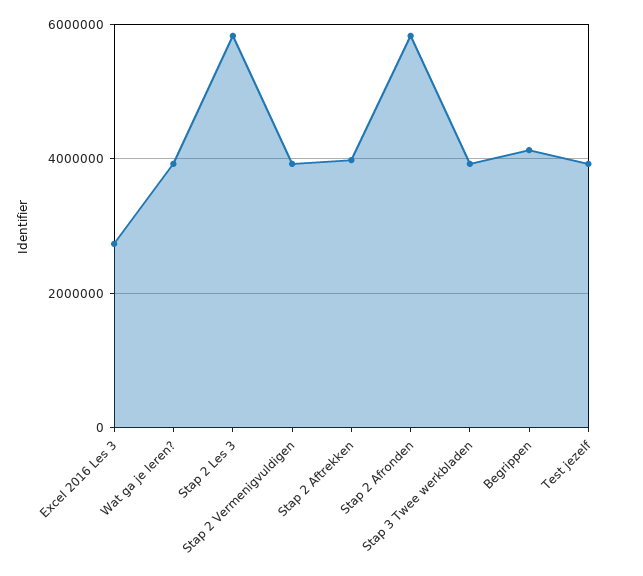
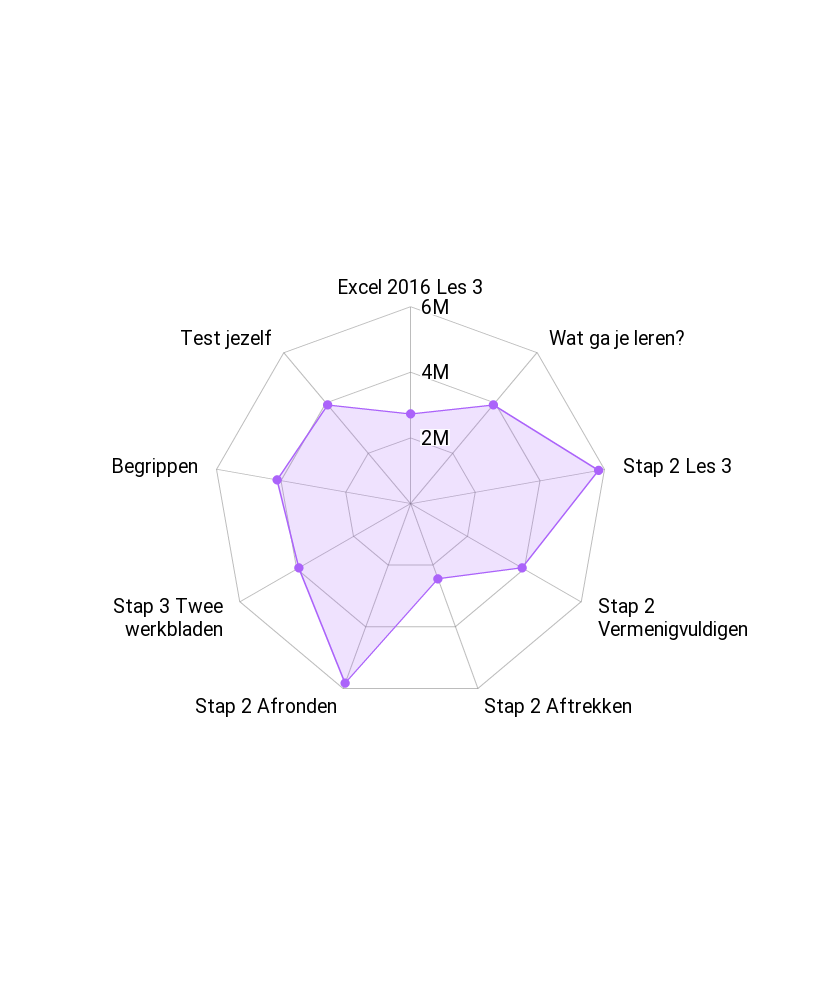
  {
    "Excel 2016 Les 3": 2800000,
    "Wat ga je leren?": 4000000,
    "Stap 2 Les 3": 5800000,
    "Stap 2 Vermenigvuldigen": 4000000,
-   "Stap 2 Aftrekken": 4000000,
+   "Stap 2 Aftrekken": 2500000,
    "Stap 2 Afronden": 5800000,
    "Stap 3 Twee werkbladen": 4000000,
    "Begrippen": 4200000,
    "Test jezelf": 4000000
  }

